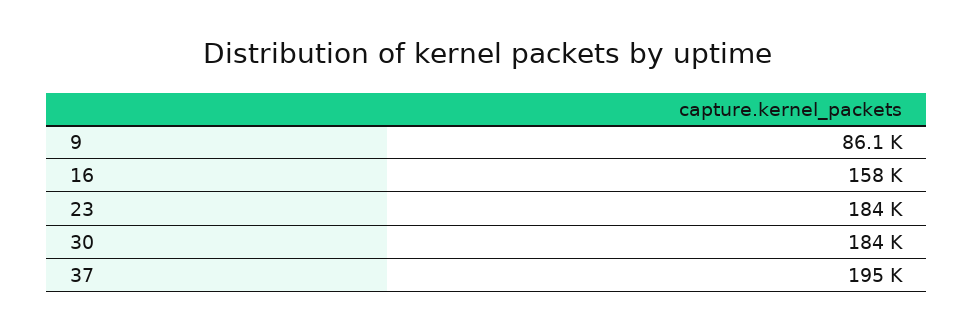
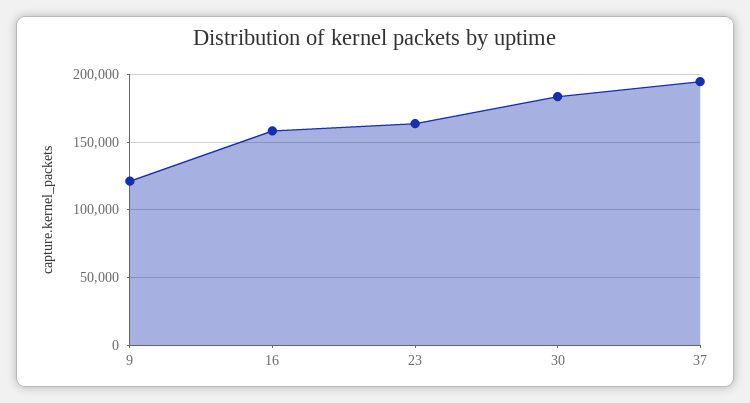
  {
-   "9": 86100,
+   "9": 120000,
    "16": 158000,
-   "23": 184000,
+   "23": 165000,
    "30": 184000,
    "37": 195000
  }

